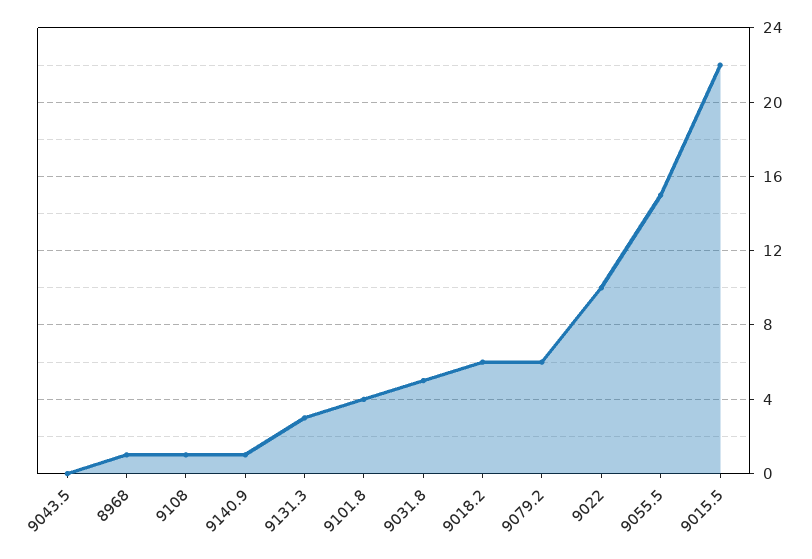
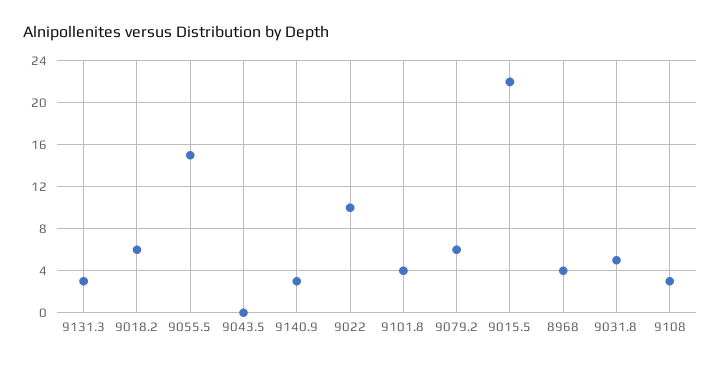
  {
    "9043.5": 0,
-   "8968": 1,
+   "8968": 4,
-   "9108": 1,
+   "9108": 3,
-   "9140.9": 1,
+   "9140.9": 3,
    "9131.3": 3,
    "9101.8": 4,
    "9031.8": 5,
    "9018.2": 6,
    "9079.2": 6,
    "9022": 10,
    "9055.5": 15,
    "9015.5": 22
  }

